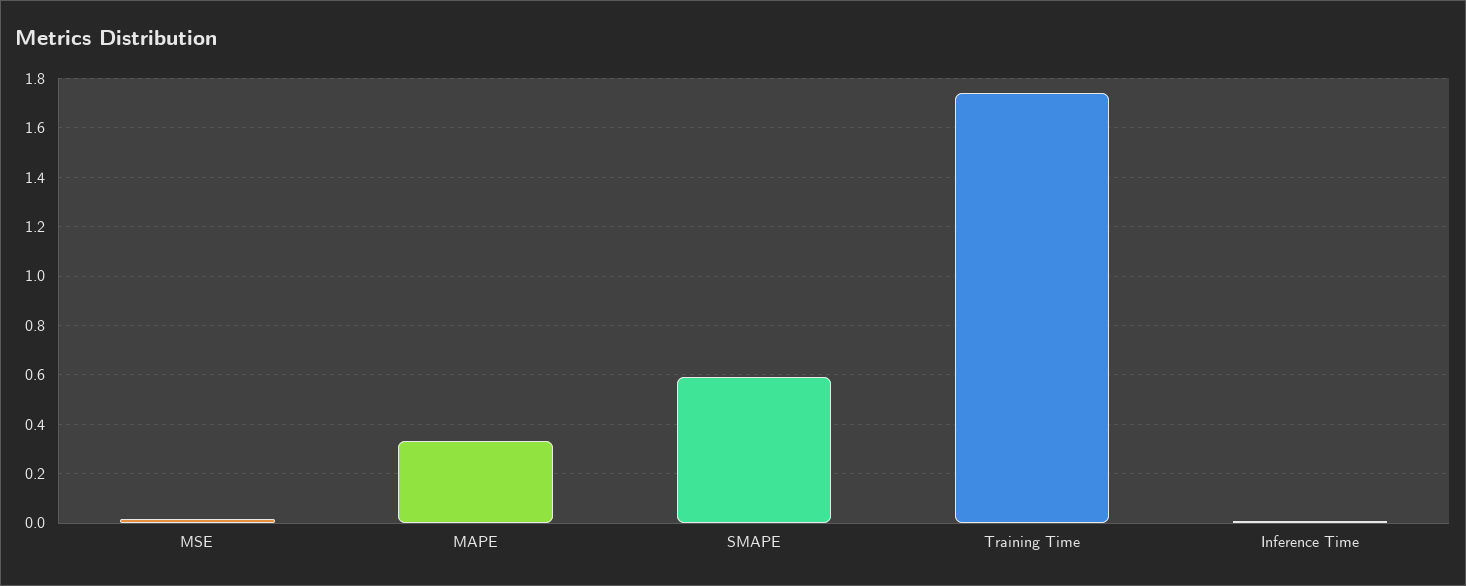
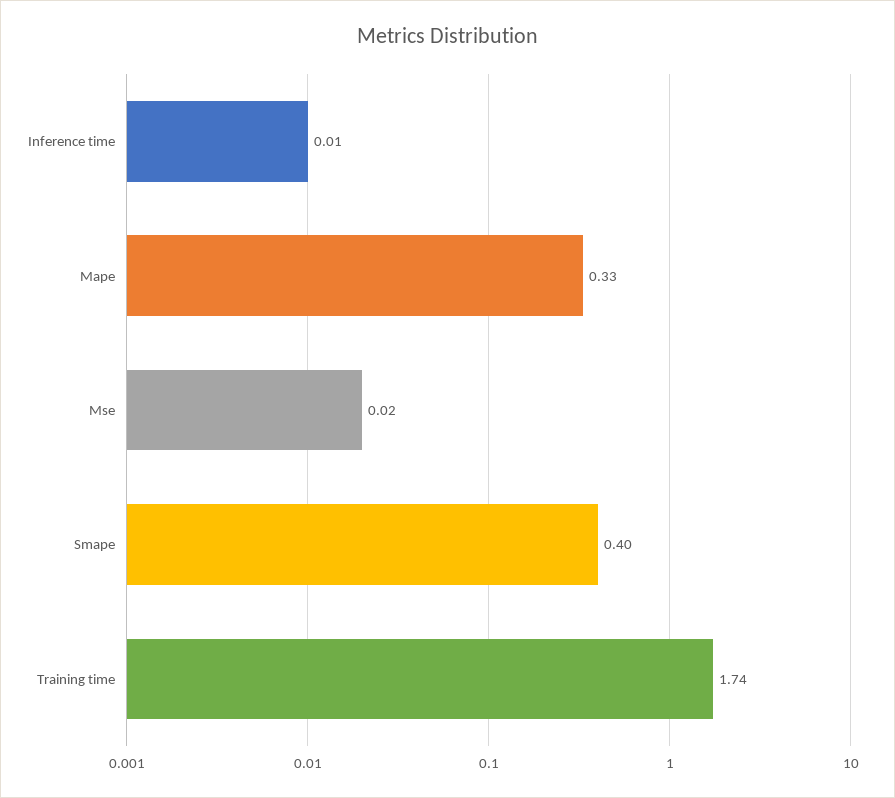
  {
    "MSE": 0.02,
    "MAPE": 0.33,
-   "SMAPE": 0.6,
+   "SMAPE": 0.4,
    "Training Time": 1.74,
    "Inference Time": 0.01
  }

